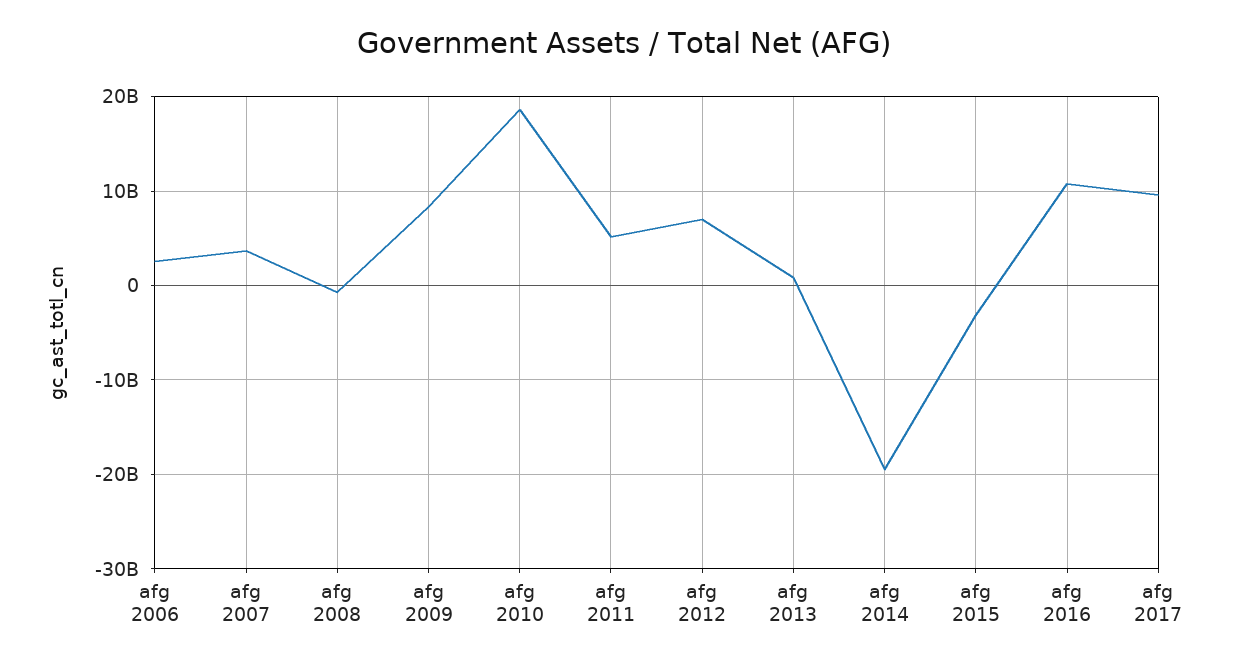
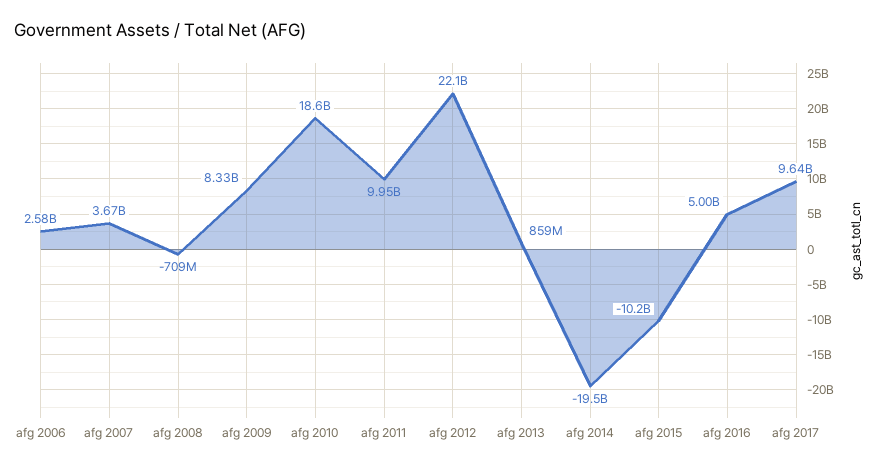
  {
    "afg 2006": 2580000000,
    "afg 2007": 3670000000,
    "afg 2008": -709000000,
    "afg 2009": 8330000000,
    "afg 2010": 18600000000,
-   "afg 2011": 5000000000,
+   "afg 2011": 9950000000,
-   "afg 2012": 7000000000,
+   "afg 2012": 22100000000,
    "afg 2013": 859000000,
    "afg 2014": -19500000000,
-   "afg 2015": -3000000000,
+   "afg 2015": -10200000000,
-   "afg 2016": 11000000000,
+   "afg 2016": 5000000000,
    "afg 2017": 9640000000
  }

